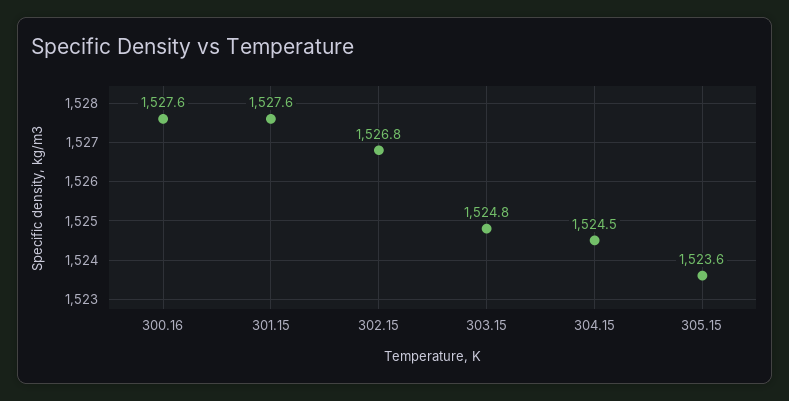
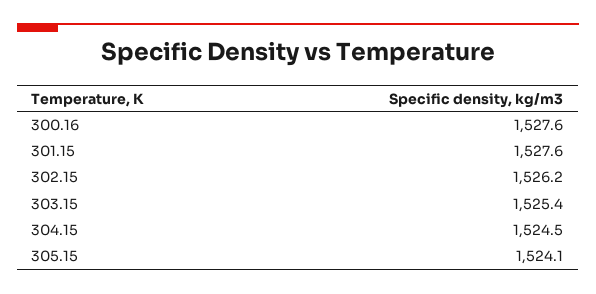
  {
    "300.16": 1527.6,
    "301.15": 1527.6,
-   "302.15": 1526.8,
+   "302.15": 1526.2,
-   "303.15": 1524.8,
+   "303.15": 1525.4,
    "304.15": 1524.5,
-   "305.15": 1523.6
+   "305.15": 1524.1
  }

